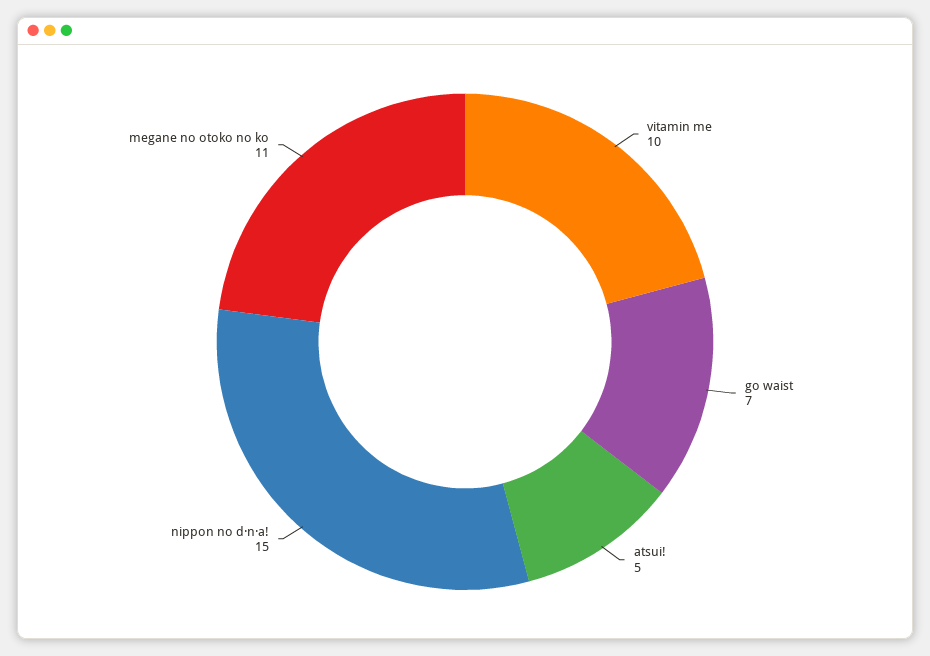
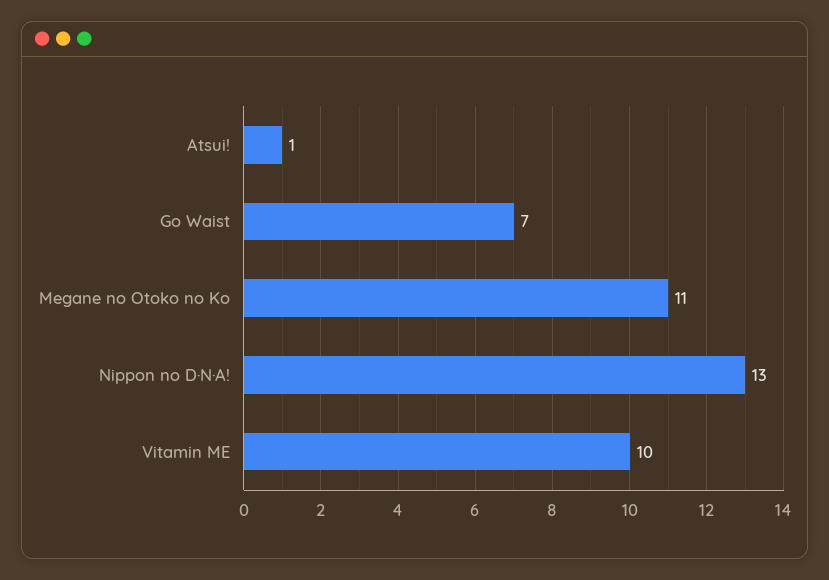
  {
    "vitamin me": 10,
    "go waist": 7,
-   "atsui!": 5,
+   "atsui!": 1,
-   "nippon no d·n·a!": 15,
+   "nippon no d·n·a!": 13,
    "megane no otoko no ko": 11
  }

